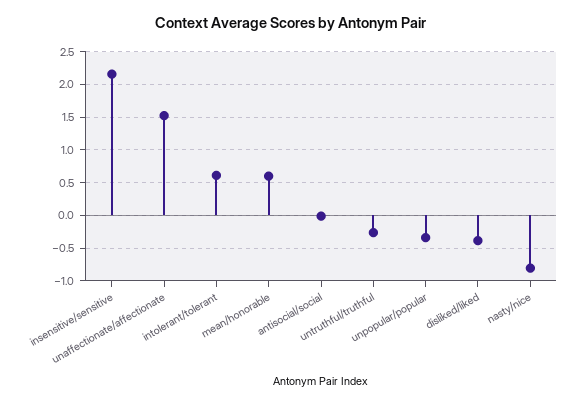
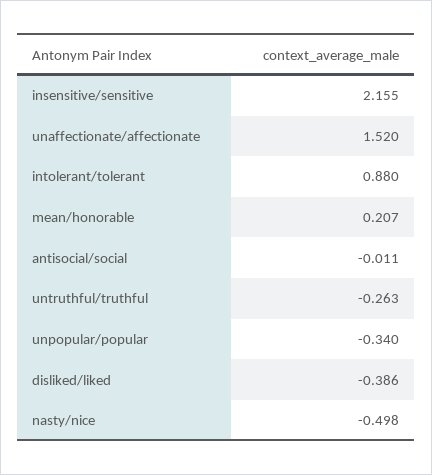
  {
    "insensitive/sensitive": 2.155,
    "unaffectionate/affectionate": 1.52,
-   "intolerant/tolerant": 0.6,
+   "intolerant/tolerant": 0.88,
-   "mean/honorable": 0.6,
+   "mean/honorable": 0.207,
    "antisocial/social": -0.011,
    "untruthful/truthful": -0.263,
    "unpopular/popular": -0.34,
    "disliked/liked": -0.386,
-   "nasty/nice": -0.8
+   "nasty/nice": -0.498
  }

